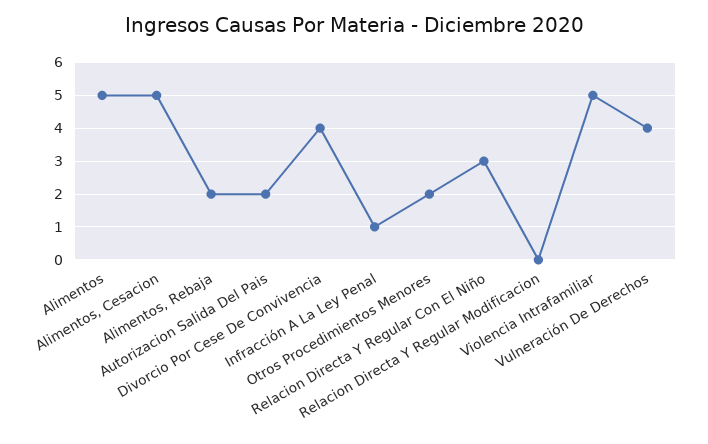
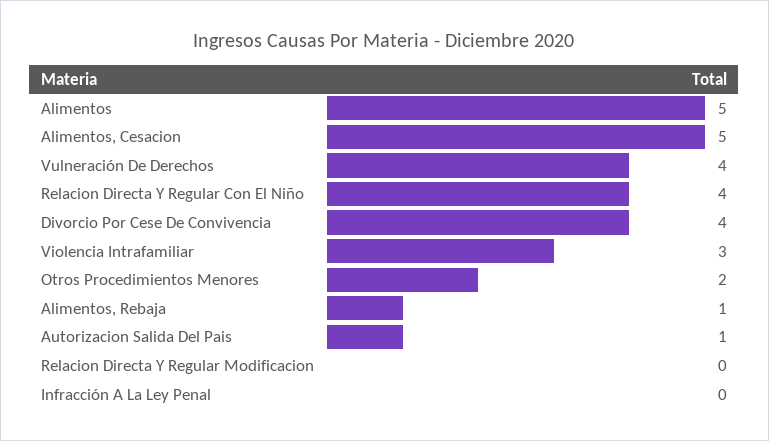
  {
    "Alimentos": 5,
    "Alimentos, Cesacion": 5,
-   "Alimentos, Rebaja": 2,
+   "Alimentos, Rebaja": 1,
-   "Autorizacion Salida Del Pais": 2,
+   "Autorizacion Salida Del Pais": 1,
    "Divorcio Por Cese De Convivencia": 4,
-   "Infracción A La Ley Penal": 1,
+   "Infracción A La Ley Penal": 0,
    "Otros Procedimientos Menores": 2,
-   "Relacion Directa Y Regular Con El Niño": 3,
+   "Relacion Directa Y Regular Con El Niño": 4,
    "Relacion Directa Y Regular Modificacion": 0,
-   "Violencia Intrafamiliar": 5,
+   "Violencia Intrafamiliar": 3,
    "Vulneración De Derechos": 4
  }

